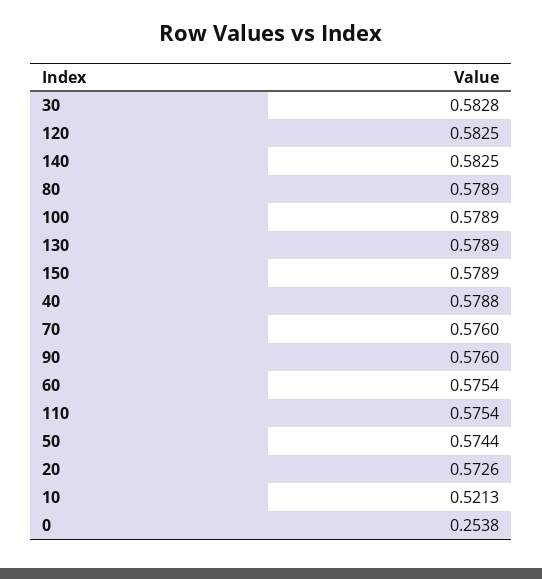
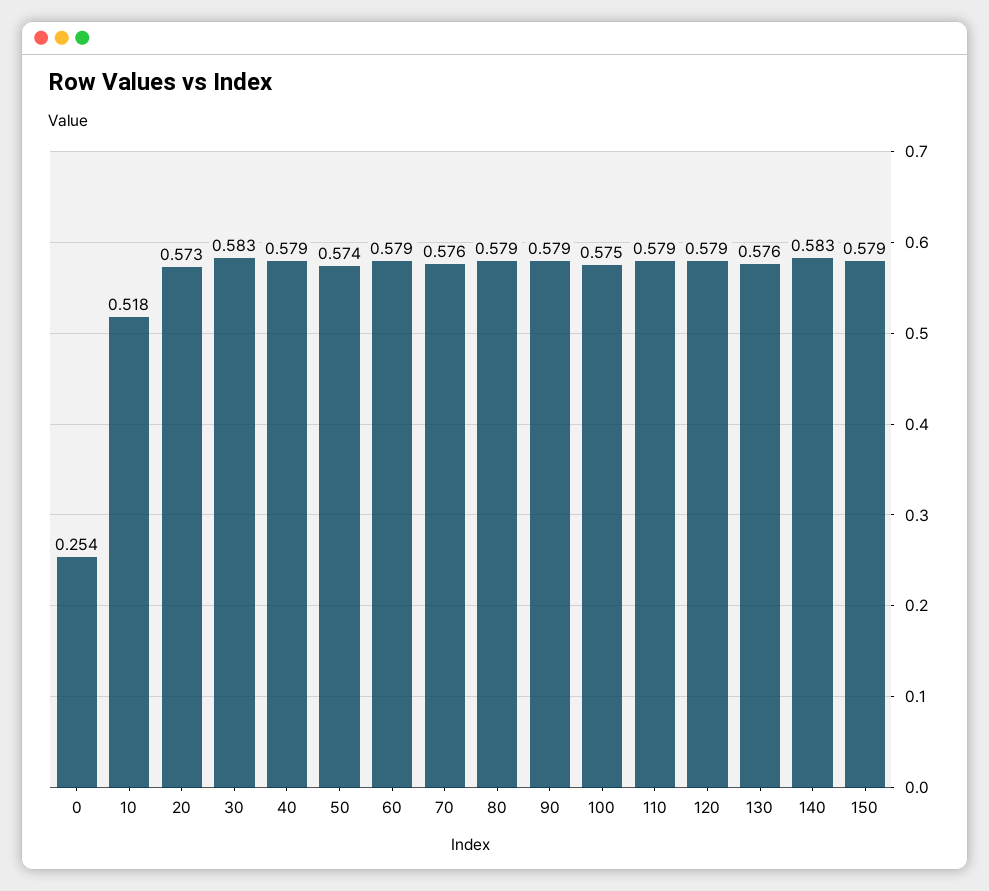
  {
    "30": 0.5828,
-   "120": 0.5825,
+   "120": 0.579,
    "140": 0.5825,
    "80": 0.5789,
-   "100": 0.5789,
+   "100": 0.575,
-   "130": 0.5789,
+   "130": 0.576,
    "150": 0.5789,
    "40": 0.5788,
    "70": 0.576,
-   "90": 0.576,
+   "90": 0.579,
-   "60": 0.5754,
+   "60": 0.579,
-   "110": 0.5754,
+   "110": 0.579,
    "50": 0.5744,
    "20": 0.5726,
-   "10": 0.5213,
+   "10": 0.518,
    "0": 0.2538
  }

